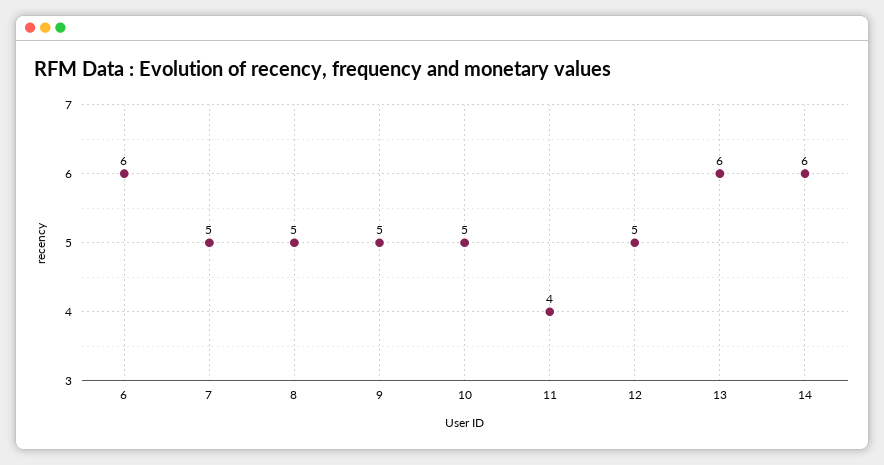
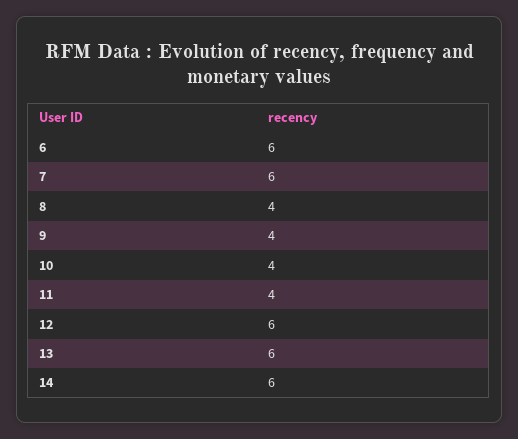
  {
    "6": 6,
-   "7": 5,
+   "7": 6,
-   "8": 5,
+   "8": 4,
-   "9": 5,
+   "9": 4,
-   "10": 5,
+   "10": 4,
    "11": 4,
-   "12": 5,
+   "12": 6,
    "13": 6,
    "14": 6
  }

